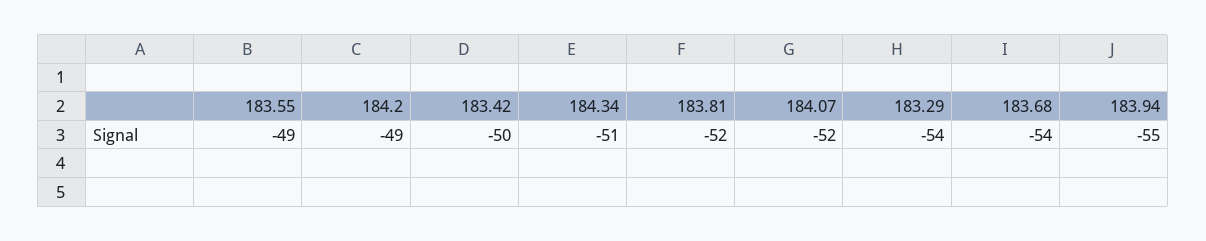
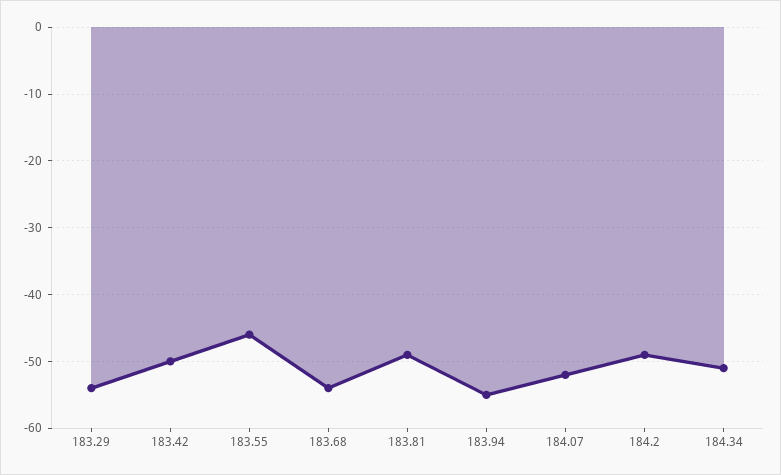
  {
-   "183.55": -49,
+   "183.55": -46,
    "184.2": -49,
    "183.42": -50,
    "184.34": -51,
-   "183.81": -52,
+   "183.81": -49,
    "184.07": -52,
    "183.29": -54,
    "183.68": -54,
    "183.94": -55
  }

